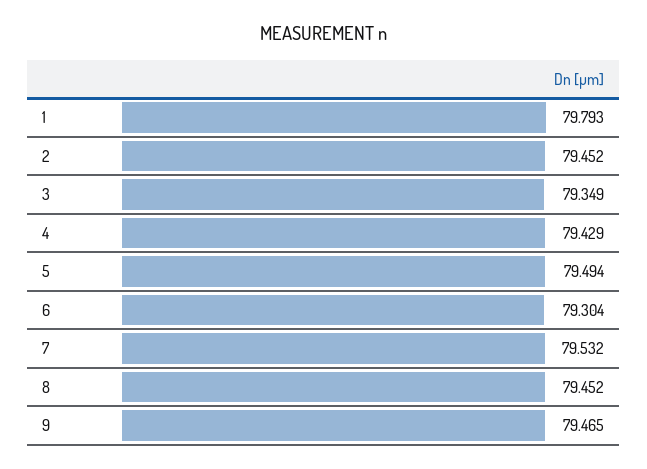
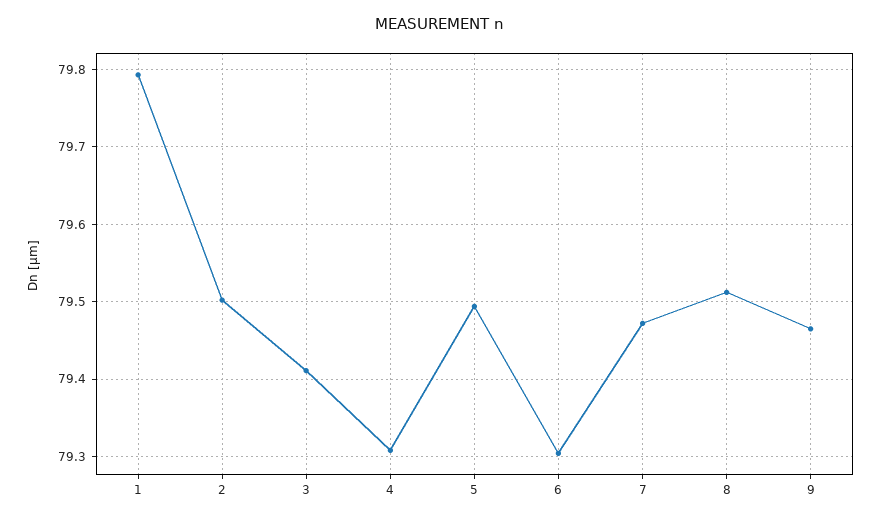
  {
    "1": 79.793,
-   "2": 79.452,
+   "2": 79.5,
-   "3": 79.349,
+   "3": 79.41,
-   "4": 79.429,
+   "4": 79.31,
    "5": 79.494,
    "6": 79.304,
-   "7": 79.532,
+   "7": 79.47,
-   "8": 79.452,
+   "8": 79.51,
    "9": 79.465
  }

